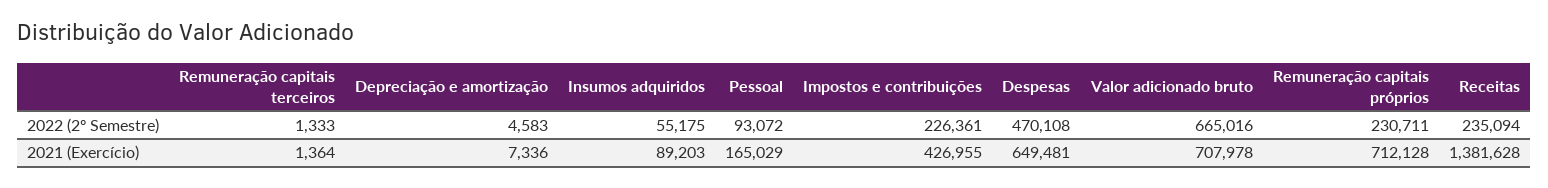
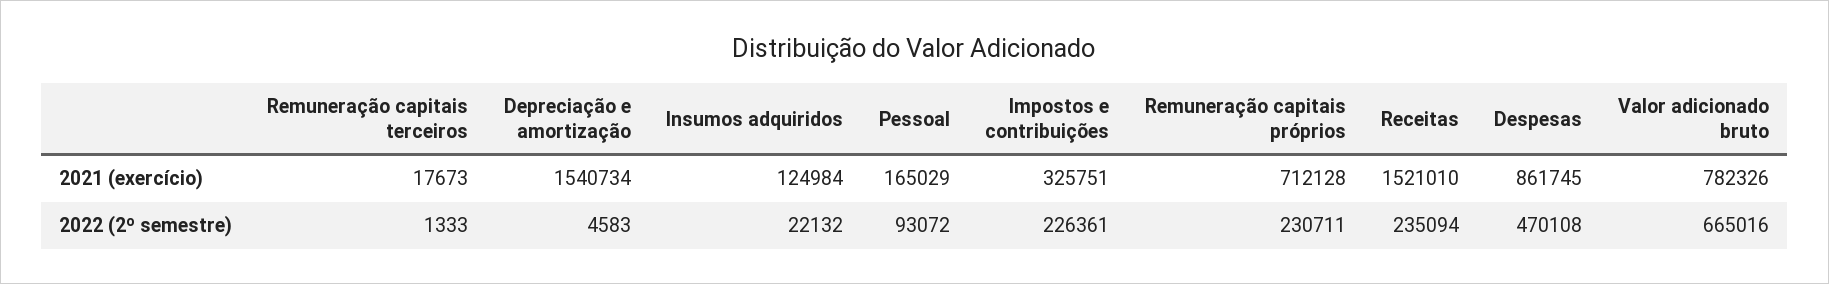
  {
    "Remuneração capitais terceiros": {
      "2022 (2º Semestre)": 1333,
-     "2021 (Exercício)": 1364
+     "2021 (Exercício)": 17673
    },
    "Depreciação e amortização": {
      "2022 (2º Semestre)": 4583,
-     "2021 (Exercício)": 7336
+     "2021 (Exercício)": 1540734
    },
    "Insumos adquiridos": {
-     "2022 (2º Semestre)": 55175,
+     "2022 (2º Semestre)": 22132,
-     "2021 (Exercício)": 89203
+     "2021 (Exercício)": 124984
    },
    "Pessoal": {
      "2022 (2º Semestre)": 93072,
      "2021 (Exercício)": 165029
    },
    "Impostos e contribuições": {
      "2022 (2º Semestre)": 226361,
-     "2021 (Exercício)": 426955
+     "2021 (Exercício)": 325751
    },
    "Despesas": {
      "2022 (2º Semestre)": 470108,
-     "2021 (Exercício)": 649481
+     "2021 (Exercício)": 861745
    },
    "Valor adicionado bruto": {
      "2022 (2º Semestre)": 665016,
-     "2021 (Exercício)": 707978
+     "2021 (Exercício)": 782326
    },
    "Remuneração capitais próprios": {
      "2022 (2º Semestre)": 230711,
      "2021 (Exercício)": 712128
    },
    "Receitas": {
      "2022 (2º Semestre)": 235094,
-     "2021 (Exercício)": 1381628
+     "2021 (Exercício)": 1521010
    }
  }

